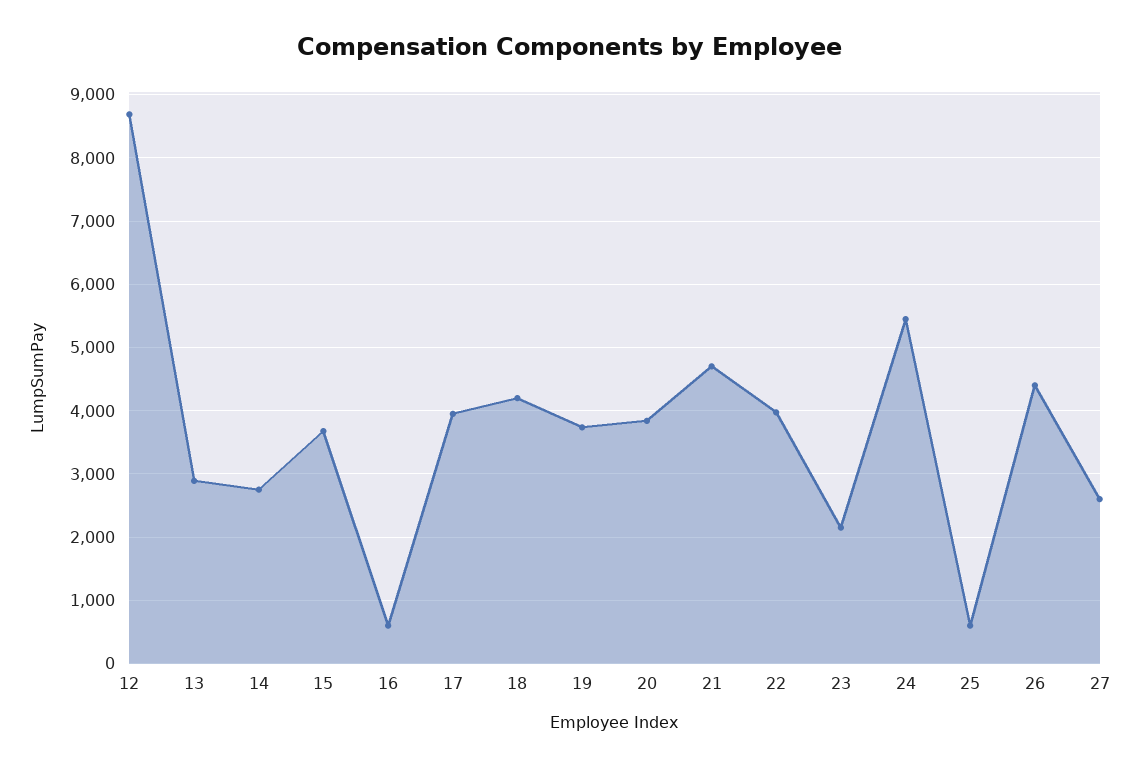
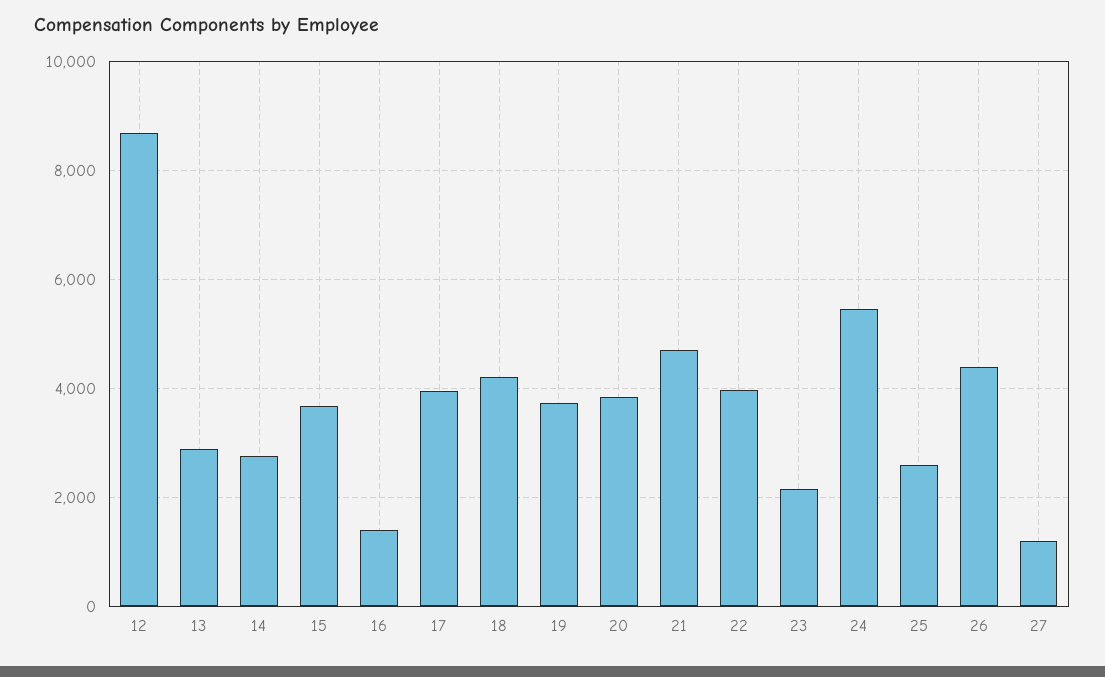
  {
    "12": 8700,
    "13": 2900,
    "14": 2800,
    "15": 3700,
-   "16": 600,
+   "16": 1400,
    "17": 4000,
    "18": 4200,
    "19": 3700,
    "20": 3800,
    "21": 4700,
    "22": 4000,
    "23": 2200,
    "24": 5500,
-   "25": 600,
+   "25": 2600,
    "26": 4400,
-   "27": 2600
+   "27": 1200
  }

